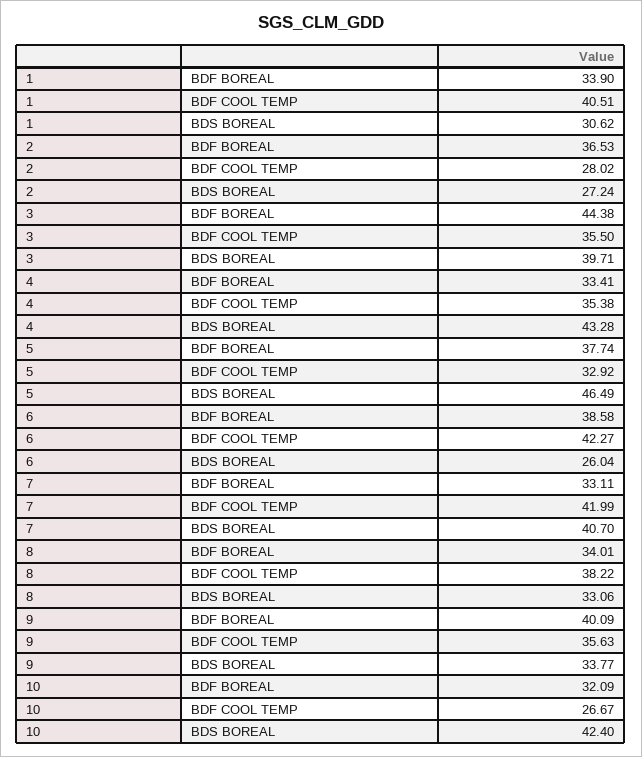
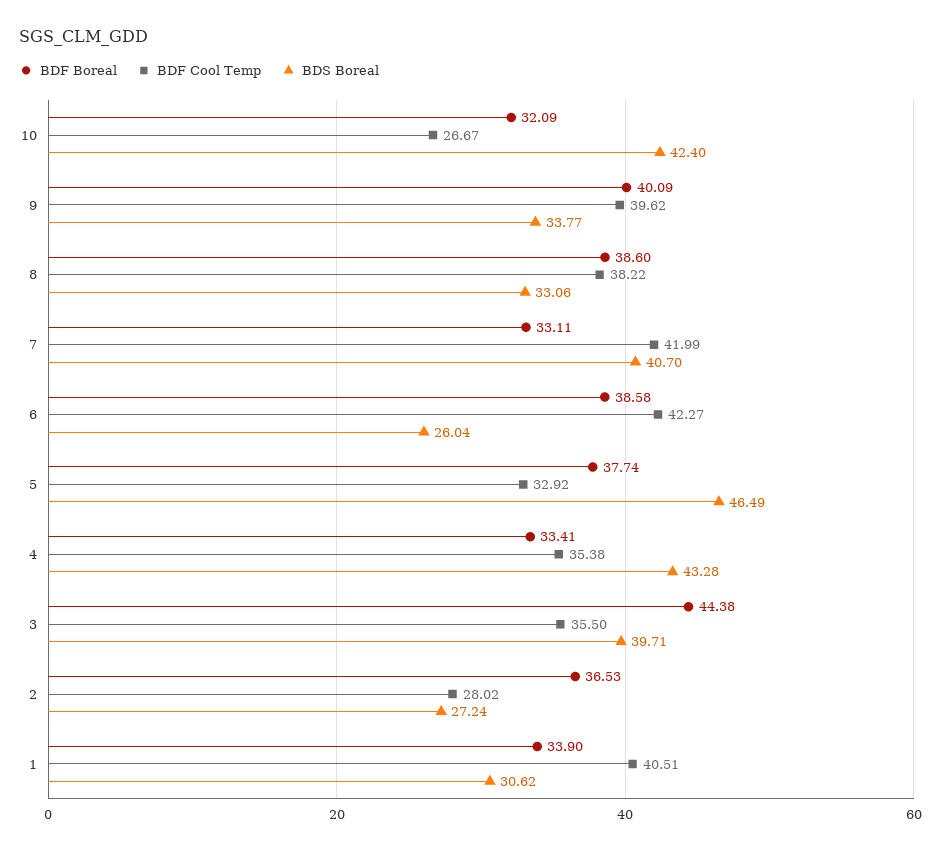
  {
    "BDF BOREAL": {
      "1": 33.9,
      "2": 36.53,
      "3": 44.38,
      "4": 33.41,
      "5": 37.74,
      "6": 38.58,
      "7": 33.11,
-     "8": 34.01,
+     "8": 38.6,
      "9": 40.09,
      "10": 32.09
    },
    "BDF COOL TEMP": {
      "1": 40.51,
      "2": 28.02,
      "3": 35.5,
      "4": 35.38,
      "5": 32.92,
      "6": 42.27,
      "7": 41.99,
      "8": 38.22,
-     "9": 35.63,
+     "9": 39.62,
      "10": 26.67
    },
    "BDS BOREAL": {
      "1": 30.62,
      "2": 27.24,
      "3": 39.71,
      "4": 43.28,
      "5": 46.49,
      "6": 26.04,
      "7": 40.7,
      "8": 33.06,
      "9": 33.77,
      "10": 42.4
    }
  }

